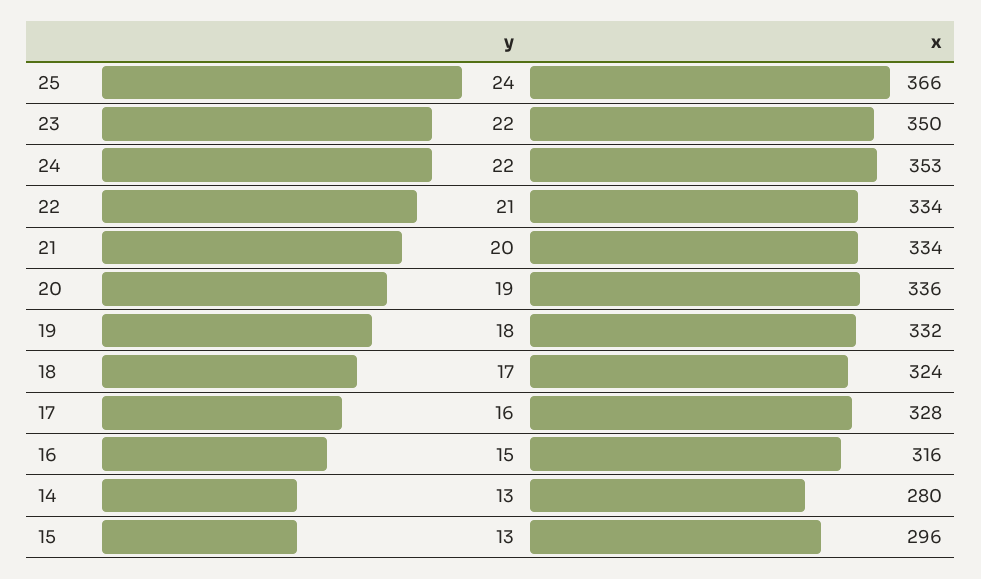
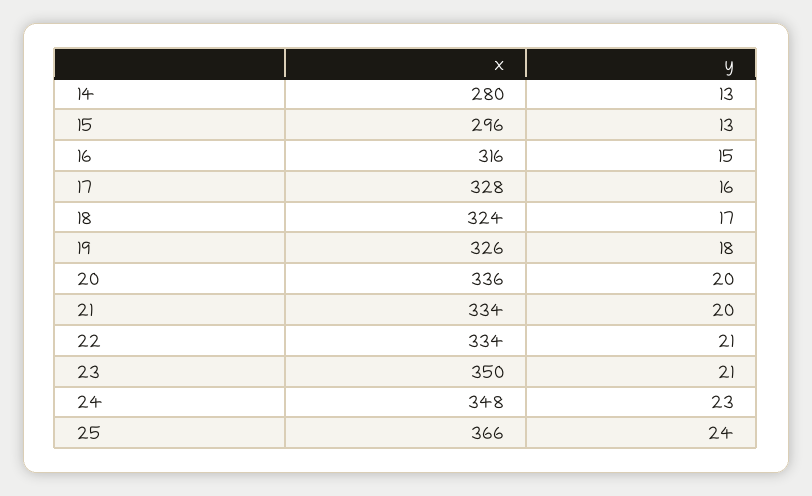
  {
    "y": {
      "25": 24,
-     "23": 22,
+     "23": 21,
-     "24": 22,
+     "24": 23,
      "22": 21,
      "21": 20,
-     "20": 19,
+     "20": 20,
      "19": 18,
      "18": 17,
      "17": 16,
      "16": 15,
      "14": 13,
      "15": 13
    },
    "x": {
      "25": 366,
      "23": 350,
-     "24": 353,
+     "24": 348,
      "22": 334,
      "21": 334,
      "20": 336,
-     "19": 332,
+     "19": 326,
      "18": 324,
      "17": 328,
      "16": 316,
      "14": 280,
      "15": 296
    }
  }

